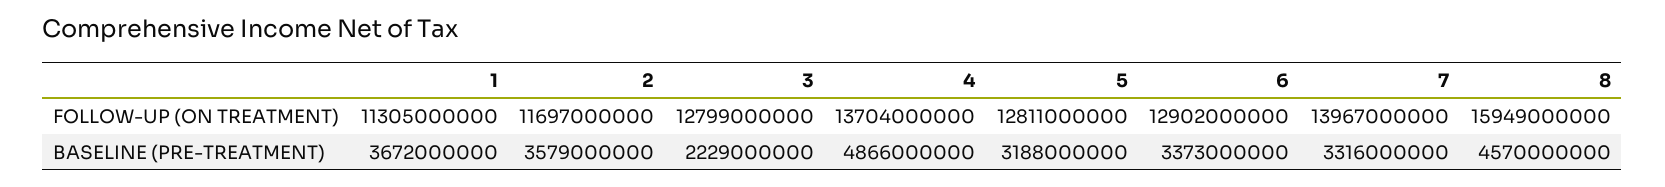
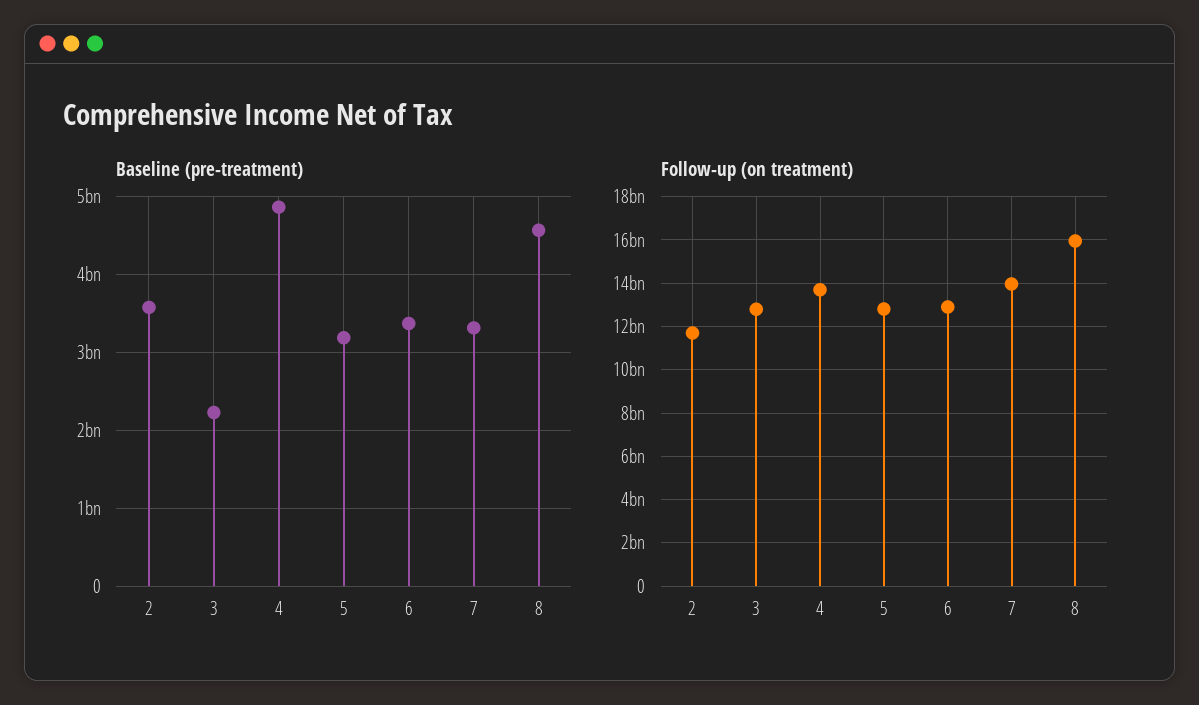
  {
    "FOLLOW-UP (ON TREATMENT)": {
-     "1": 11305000000,
      "2": 11697000000,
      "3": 12799000000,
      "4": 13704000000,
      "5": 12811000000,
      "6": 12902000000,
      "7": 13967000000,
      "8": 15949000000
    },
    "BASELINE (PRE-TREATMENT)": {
-     "1": 3672000000,
      "2": 3579000000,
      "3": 2229000000,
      "4": 4866000000,
      "5": 3188000000,
      "6": 3373000000,
      "7": 3316000000,
      "8": 4570000000
    }
  }

